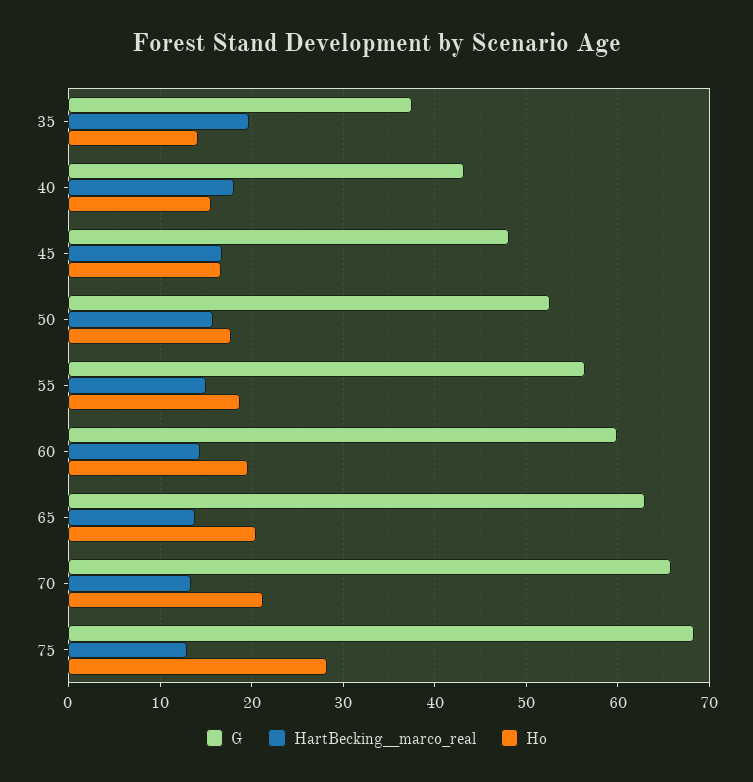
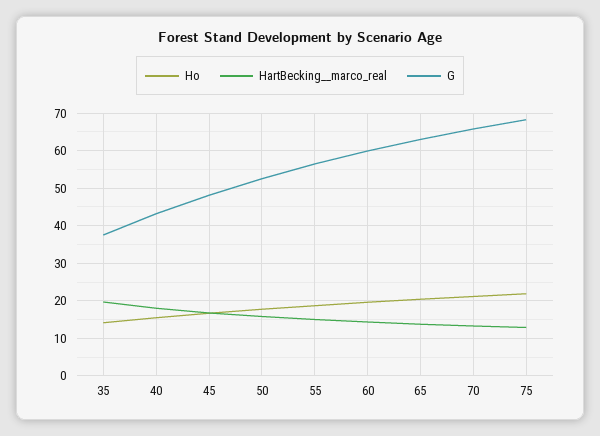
  {
    "G": {
      "35": 38,
      "40": 43,
      "45": 48,
      "50": 53,
      "55": 56,
      "60": 60,
      "65": 63,
      "70": 66,
      "75": 68
    },
    "HartBecking__marco_real": {
      "35": 20,
      "40": 18,
      "45": 17,
      "50": 16,
      "55": 15,
      "60": 14,
      "65": 14,
      "70": 13,
      "75": 13
    },
    "Ho": {
      "35": 14,
      "40": 16,
      "45": 17,
      "50": 18,
      "55": 19,
      "60": 20,
      "65": 20,
      "70": 21,
-     "75": 28
+     "75": 22
    }
  }

